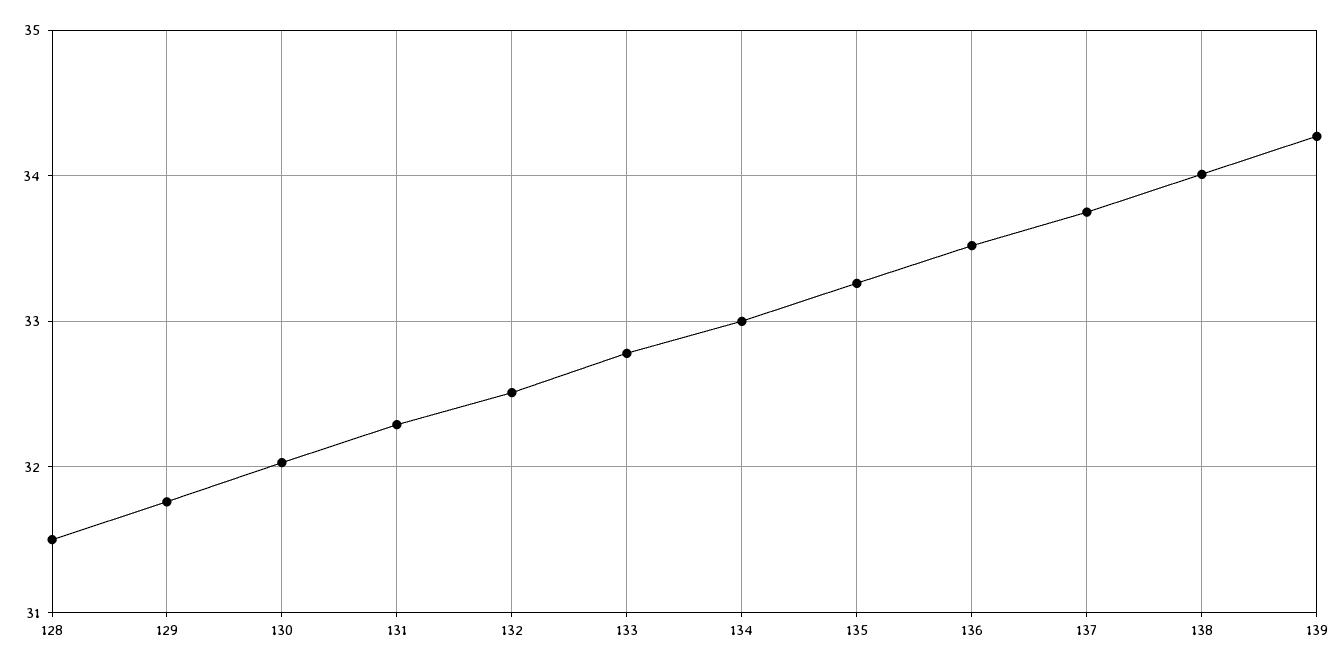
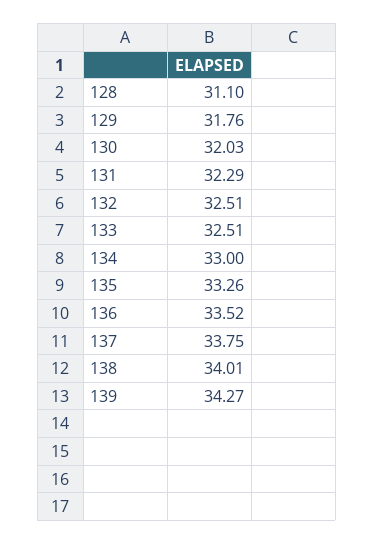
  {
-   "128": 31.5,
+   "128": 31.1,
    "129": 31.76,
    "130": 32.03,
    "131": 32.29,
    "132": 32.51,
-   "133": 32.8,
+   "133": 32.51,
    "134": 33,
    "135": 33.26,
    "136": 33.52,
    "137": 33.75,
    "138": 34.01,
    "139": 34.27
  }

